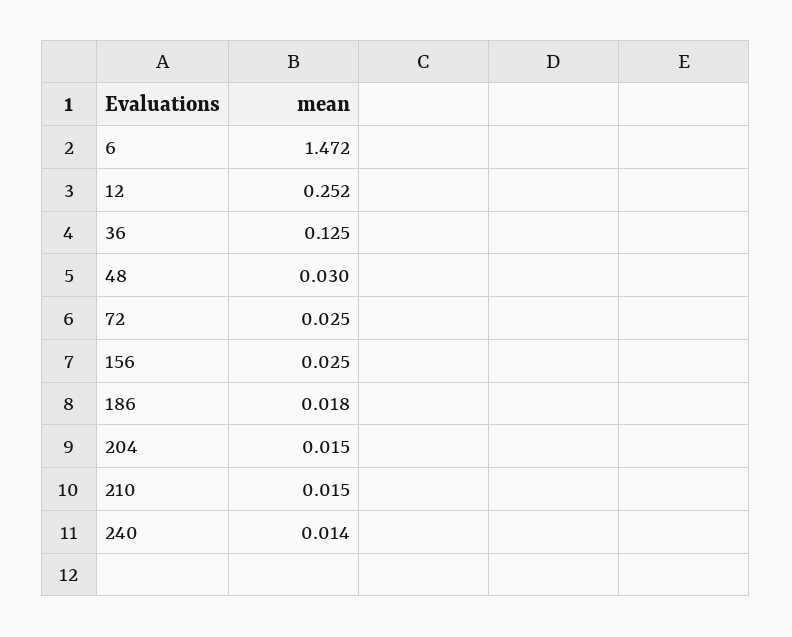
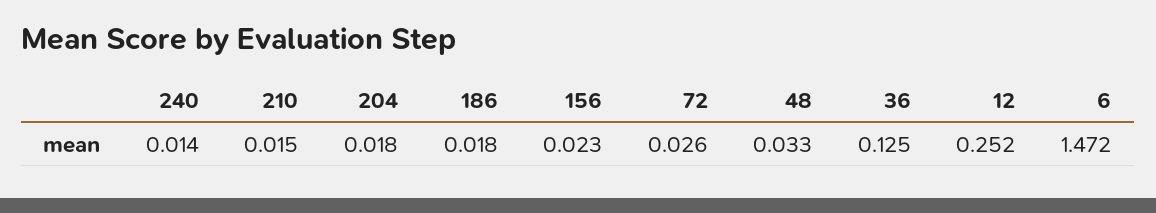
  {
    "6": 1.472,
    "12": 0.252,
    "36": 0.125,
-   "48": 0.03,
+   "48": 0.033,
-   "72": 0.025,
+   "72": 0.026,
-   "156": 0.025,
+   "156": 0.023,
    "186": 0.018,
-   "204": 0.015,
+   "204": 0.018,
    "210": 0.015,
    "240": 0.014
  }

